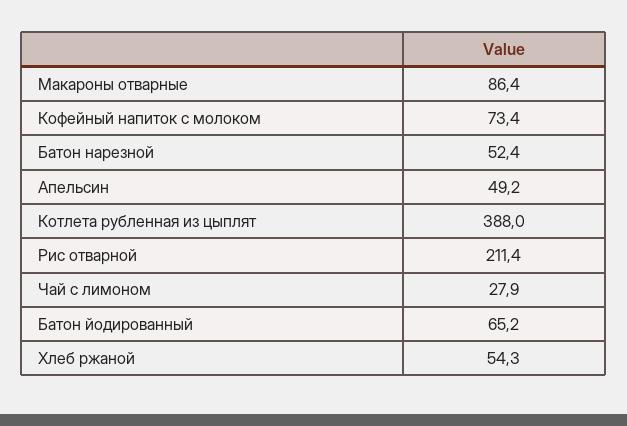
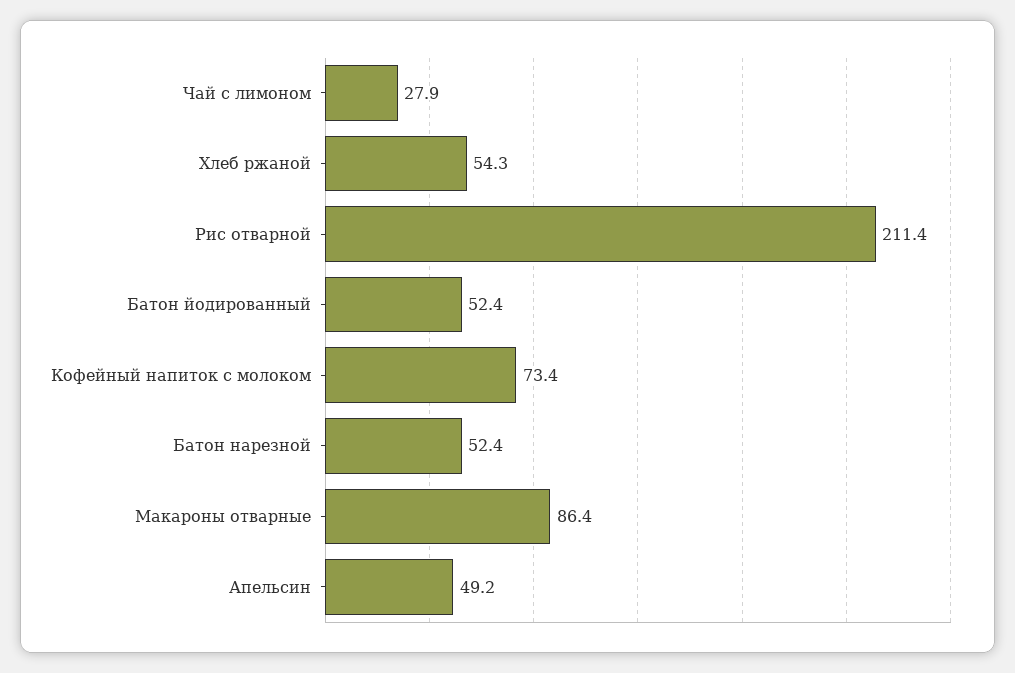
  {
    "Макароны отварные": 86.4,
    "Кофейный напиток с молоком": 73.4,
    "Батон нарезной": 52.4,
    "Апельсин": 49.2,
-   "Котлета рубленная из цыплят": 388,
    "Рис отварной": 211.4,
    "Чай с лимоном": 27.9,
-   "Батон йодированный": 65.2,
+   "Батон йодированный": 52.4,
    "Хлеб ржаной": 54.3
  }

